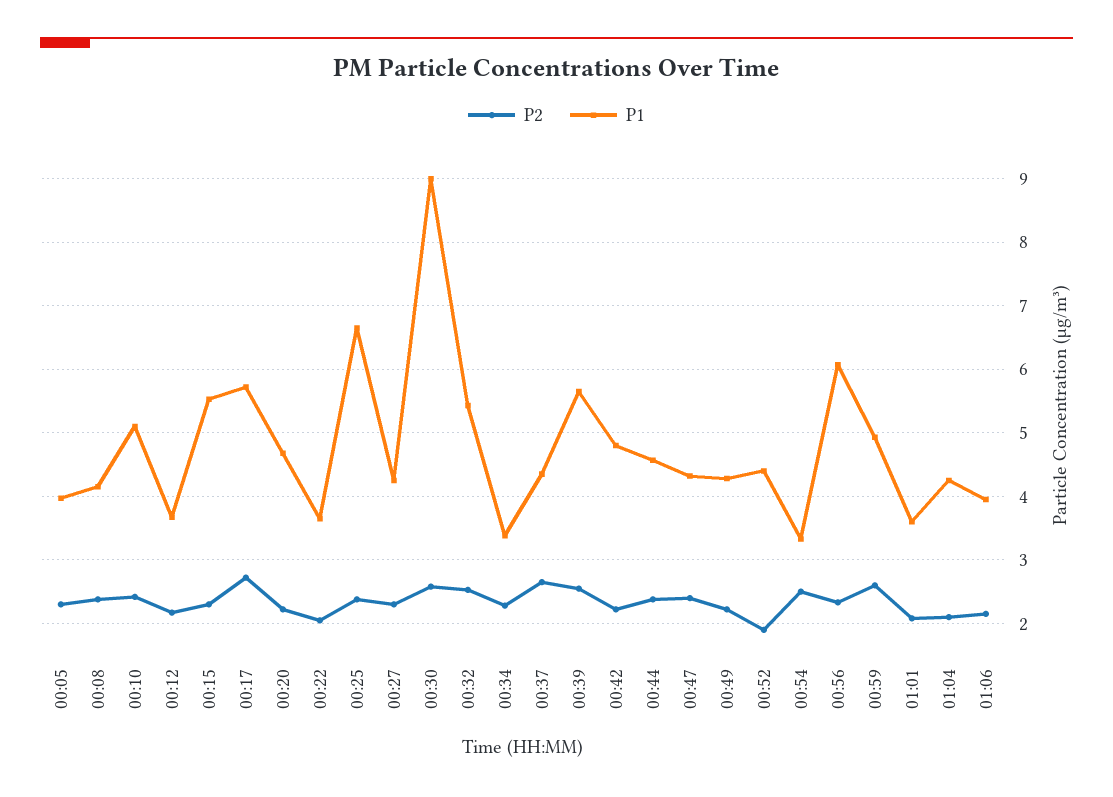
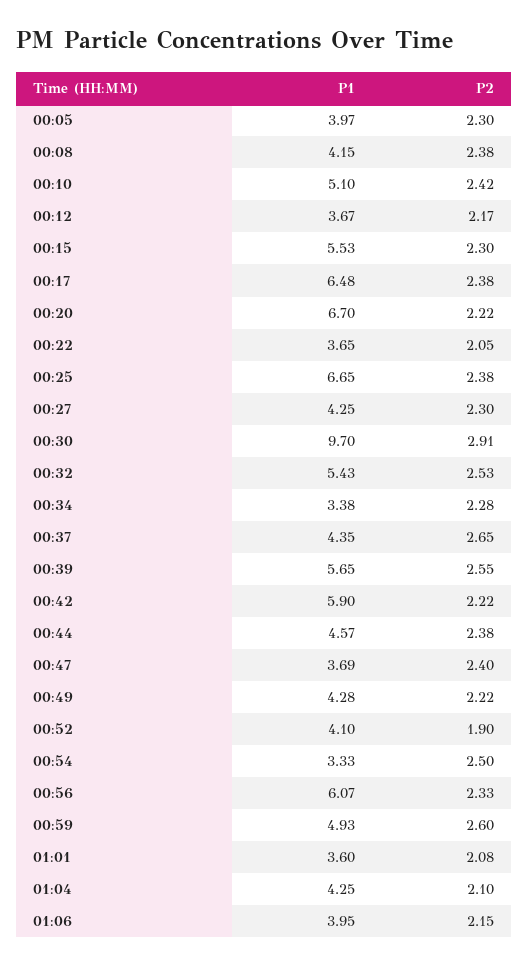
  {
    "P2": {
      "00:05": 2.3,
      "00:08": 2.38,
      "00:10": 2.42,
      "00:12": 2.17,
      "00:15": 2.3,
-     "00:17": 2.7,
+     "00:17": 2.38,
      "00:20": 2.22,
      "00:22": 2.05,
      "00:25": 2.38,
      "00:27": 2.3,
-     "00:30": 2.6,
+     "00:30": 2.91,
      "00:32": 2.53,
      "00:34": 2.28,
      "00:37": 2.65,
      "00:39": 2.55,
      "00:42": 2.22,
      "00:44": 2.38,
      "00:47": 2.4,
      "00:49": 2.22,
      "00:52": 1.9,
      "00:54": 2.5,
      "00:56": 2.33,
      "00:59": 2.6,
      "01:01": 2.08,
      "01:04": 2.1,
      "01:06": 2.15
    },
    "P1": {
      "00:05": 3.97,
      "00:08": 4.15,
      "00:10": 5.1,
      "00:12": 3.67,
      "00:15": 5.53,
-     "00:17": 5.7,
+     "00:17": 6.48,
-     "00:20": 4.7,
+     "00:20": 6.7,
      "00:22": 3.65,
      "00:25": 6.65,
      "00:27": 4.25,
-     "00:30": 9,
+     "00:30": 9.7,
      "00:32": 5.43,
      "00:34": 3.38,
      "00:37": 4.35,
      "00:39": 5.65,
-     "00:42": 4.8,
+     "00:42": 5.9,
      "00:44": 4.57,
-     "00:47": 4.3,
+     "00:47": 3.69,
      "00:49": 4.28,
-     "00:52": 4.4,
+     "00:52": 4.1,
      "00:54": 3.33,
      "00:56": 6.07,
      "00:59": 4.93,
      "01:01": 3.6,
      "01:04": 4.25,
      "01:06": 3.95
    }
  }

